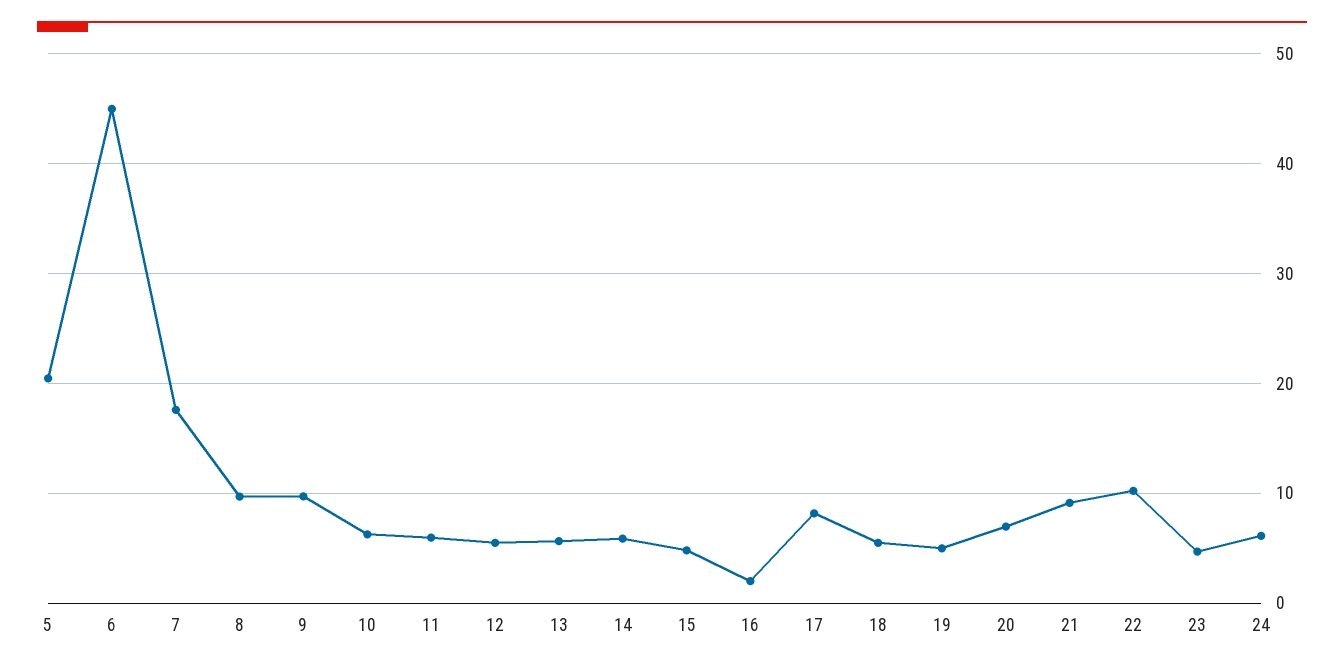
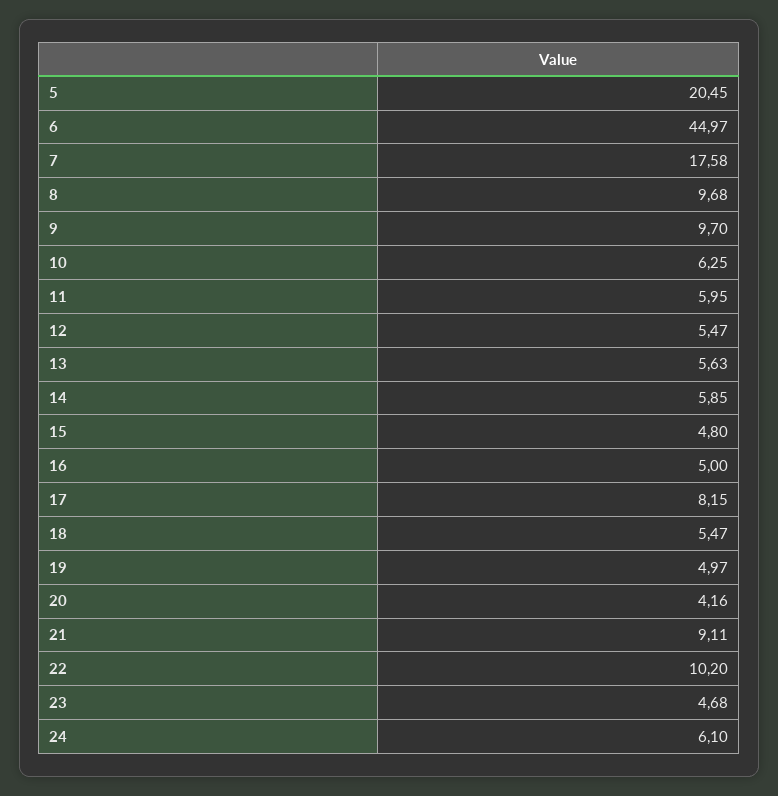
  {
    "5": 20.45,
    "6": 44.97,
    "7": 17.58,
    "8": 9.68,
    "9": 9.7,
    "10": 6.25,
    "11": 5.95,
    "12": 5.47,
    "13": 5.63,
    "14": 5.85,
    "15": 4.8,
-   "16": 2,
+   "16": 5,
    "17": 8.15,
    "18": 5.47,
    "19": 4.97,
-   "20": 7,
+   "20": 4.16,
    "21": 9.11,
    "22": 10.2,
    "23": 4.68,
    "24": 6.1
  }

